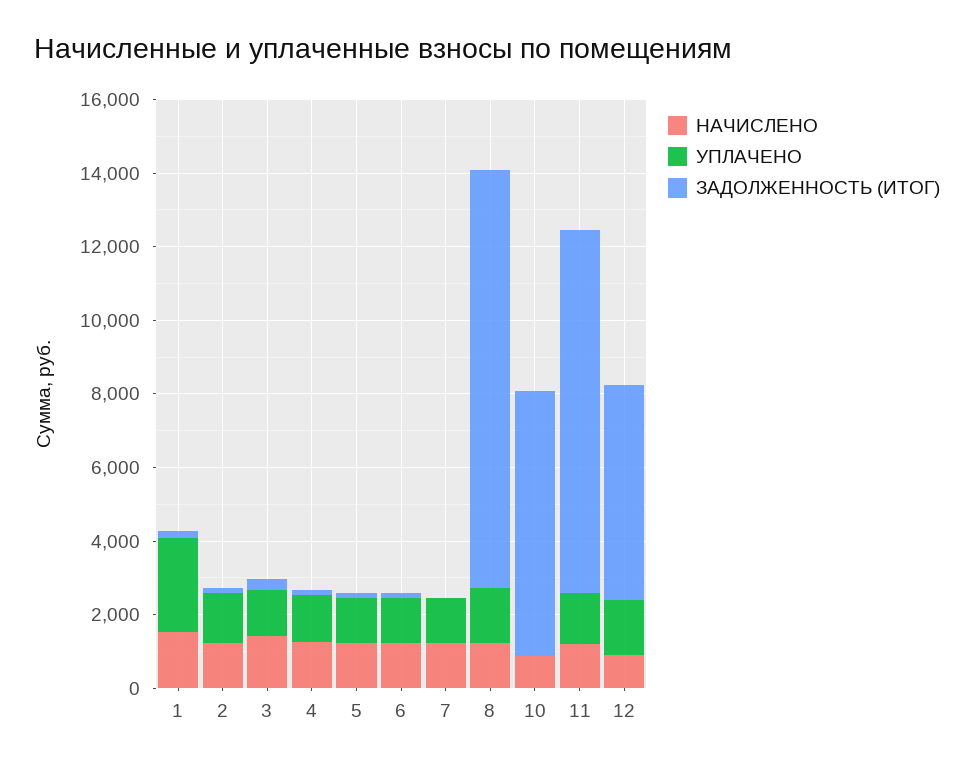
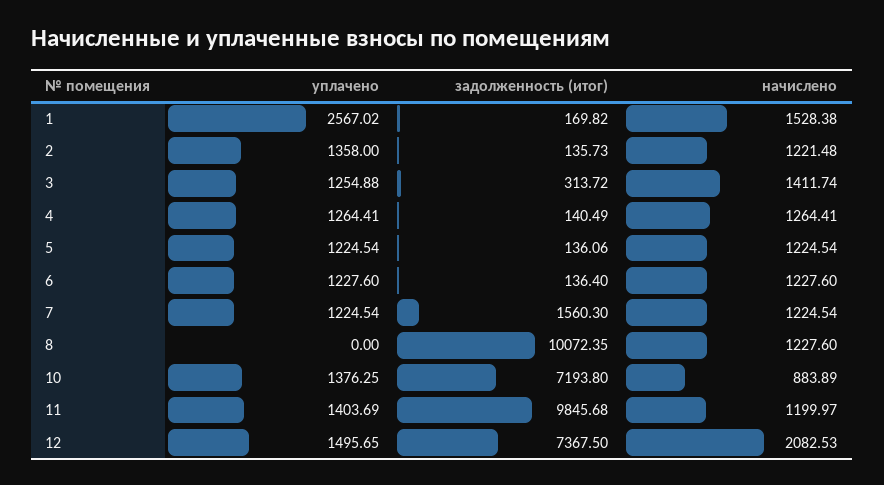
  {
    "НАЧИСЛЕНО": {
      "1": 1528.38,
      "2": 1221.48,
      "3": 1411.74,
      "4": 1264.41,
      "5": 1224.54,
      "6": 1227.6,
      "7": 1224.54,
      "8": 1227.6,
      "10": 883.89,
      "11": 1199.97,
-     "12": 1000
+     "12": 2082.53
    },
    "УПЛАЧЕНО": {
      "1": 2567.02,
      "2": 1358,
      "3": 1254.88,
      "4": 1264.41,
      "5": 1224.54,
      "6": 1227.6,
      "7": 1224.54,
-     "8": 1500,
+     "8": 0,
-     "10": 0,
+     "10": 1376.25,
      "11": 1403.69,
      "12": 1495.65
    },
    "ЗАДОЛЖЕННОСТЬ (ИТОГ)": {
      "1": 169.82,
      "2": 135.73,
      "3": 313.72,
      "4": 140.49,
      "5": 136.06,
      "6": 136.4,
-     "7": 0,
+     "7": 1560.3,
-     "8": 11500,
+     "8": 10072.35,
      "10": 7193.8,
      "11": 9845.68,
-     "12": 6000
+     "12": 7367.5
    }
  }

